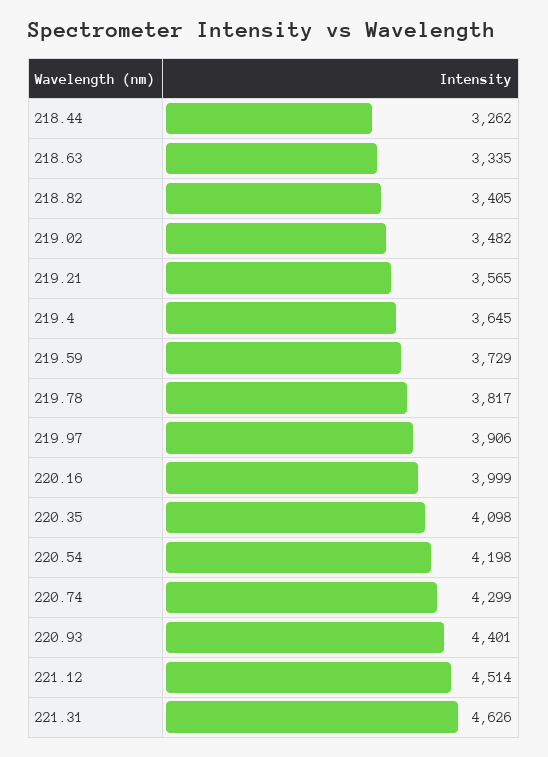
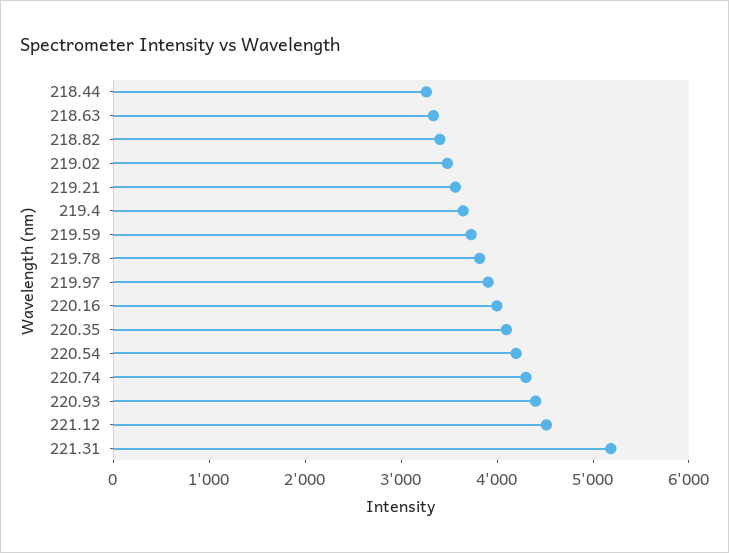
  {
    "218.44": 3262,
    "218.63": 3335,
    "218.82": 3405,
    "219.02": 3482,
    "219.21": 3565,
    "219.4": 3645,
    "219.59": 3729,
    "219.78": 3817,
    "219.97": 3906,
    "220.16": 3999,
    "220.35": 4098,
    "220.54": 4198,
    "220.74": 4299,
    "220.93": 4401,
    "221.12": 4514,
-   "221.31": 4626
+   "221.31": 5200
  }

